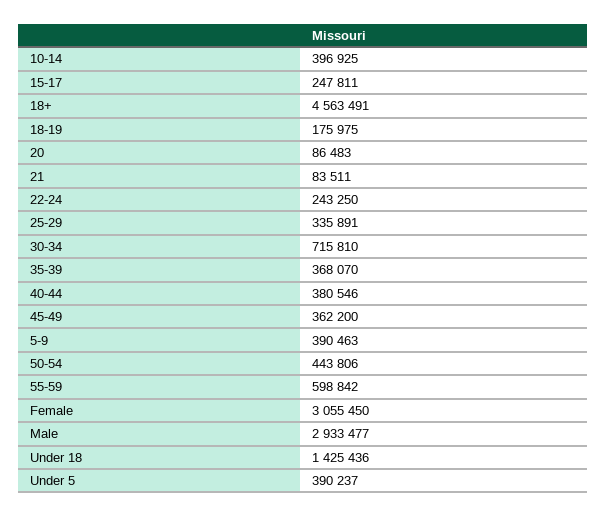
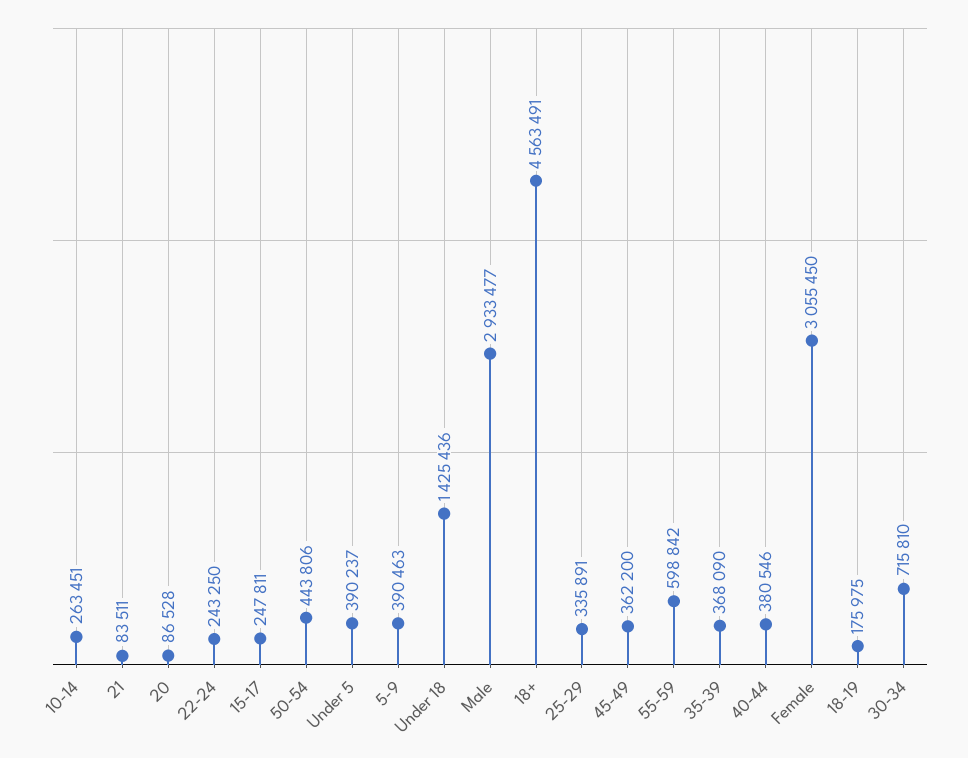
  {
-   "10-14": 396925,
+   "10-14": 263451,
    "15-17": 247811,
    "18+": 4563491,
    "18-19": 175975,
-   "20": 86483,
+   "20": 86528,
    "21": 83511,
    "22-24": 243250,
    "25-29": 335891,
    "30-34": 715810,
-   "35-39": 368070,
+   "35-39": 368090,
    "40-44": 380546,
    "45-49": 362200,
    "5-9": 390463,
    "50-54": 443806,
    "55-59": 598842,
    "Female": 3055450,
    "Male": 2933477,
    "Under 18": 1425436,
    "Under 5": 390237
  }

